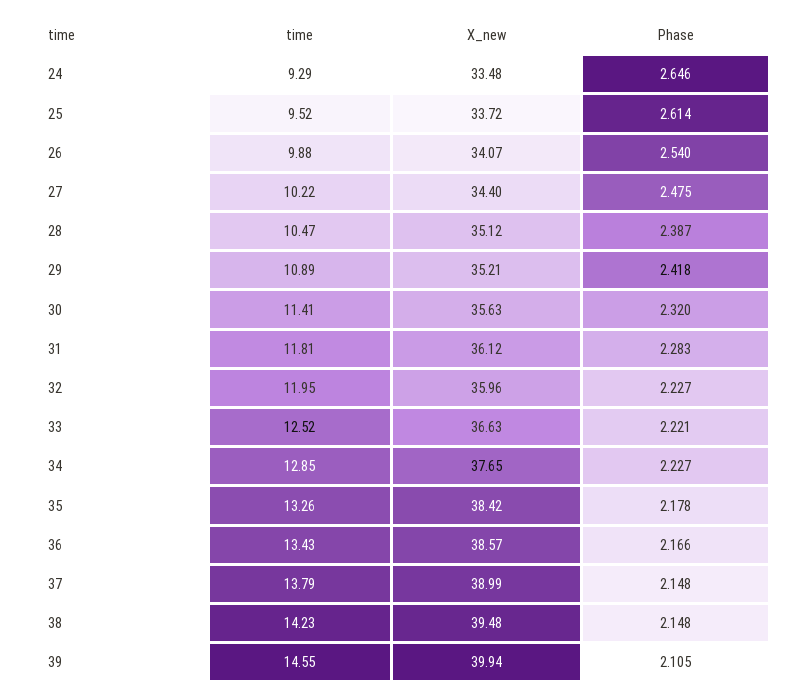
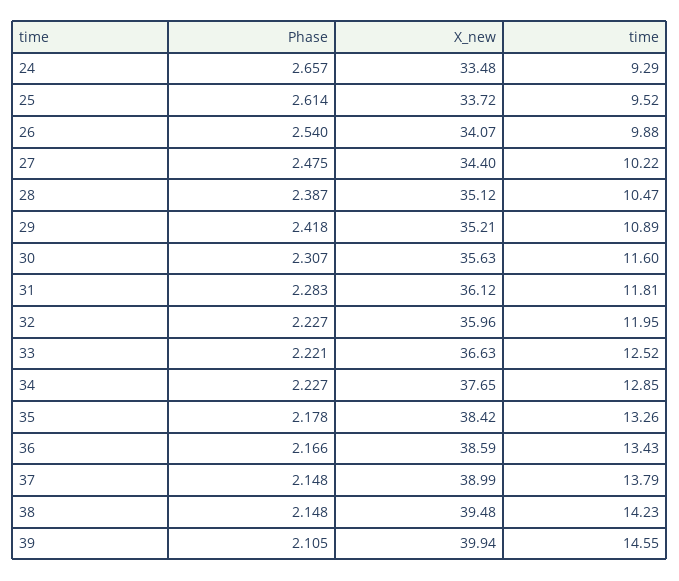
  {
    "time": {
      "24": 9.29,
      "25": 9.52,
      "26": 9.88,
      "27": 10.22,
      "28": 10.47,
      "29": 10.89,
-     "30": 11.41,
+     "30": 11.6,
      "31": 11.81,
      "32": 11.95,
      "33": 12.52,
      "34": 12.85,
      "35": 13.26,
      "36": 13.43,
      "37": 13.79,
      "38": 14.23,
      "39": 14.55
    },
    "X_new": {
      "24": 33.48,
      "25": 33.72,
      "26": 34.07,
      "27": 34.4,
      "28": 35.12,
      "29": 35.21,
      "30": 35.63,
      "31": 36.12,
      "32": 35.96,
      "33": 36.63,
      "34": 37.65,
      "35": 38.42,
-     "36": 38.57,
+     "36": 38.59,
      "37": 38.99,
      "38": 39.48,
      "39": 39.94
    },
    "Phase": {
-     "24": 2.646,
+     "24": 2.657,
      "25": 2.614,
      "26": 2.54,
      "27": 2.475,
      "28": 2.387,
      "29": 2.418,
-     "30": 2.32,
+     "30": 2.307,
      "31": 2.283,
      "32": 2.227,
      "33": 2.221,
      "34": 2.227,
      "35": 2.178,
      "36": 2.166,
      "37": 2.148,
      "38": 2.148,
      "39": 2.105
    }
  }

